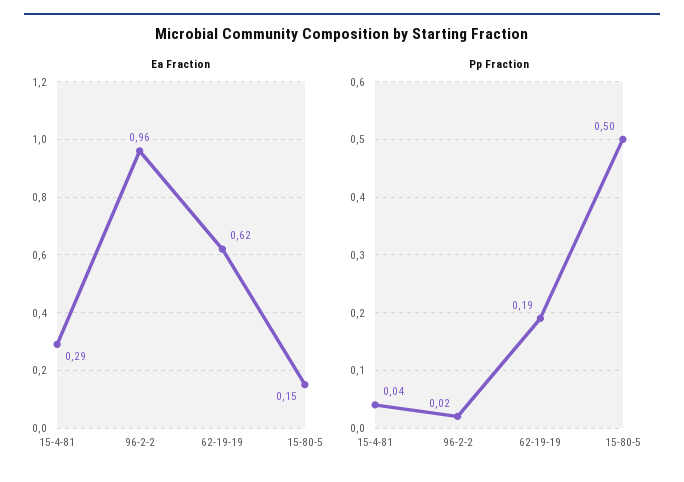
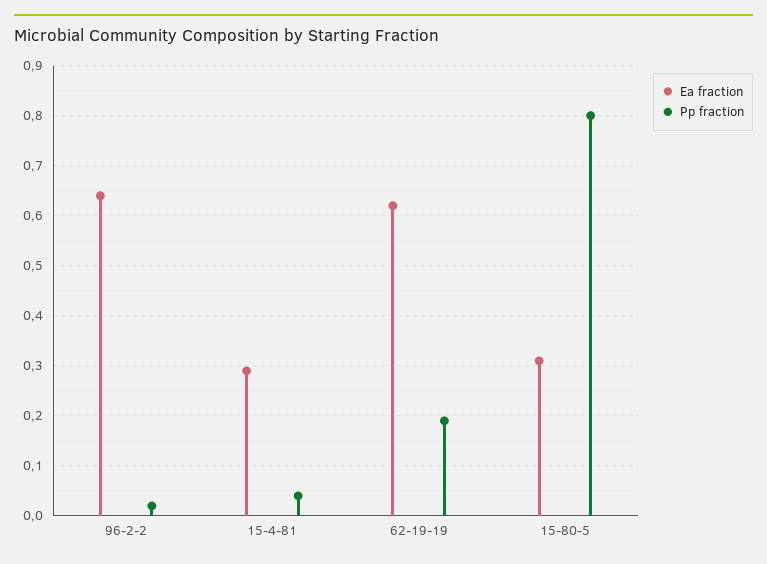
  {
    "Ea Fraction": {
      "15-4-81": 0.29,
-     "96-2-2": 0.96,
+     "96-2-2": 0.65,
      "62-19-19": 0.62,
-     "15-80-5": 0.15
+     "15-80-5": 0.3
    },
    "Pp Fraction": {
      "15-4-81": 0.04,
      "96-2-2": 0.02,
      "62-19-19": 0.19,
-     "15-80-5": 0.5
+     "15-80-5": 0.8
    }
  }

